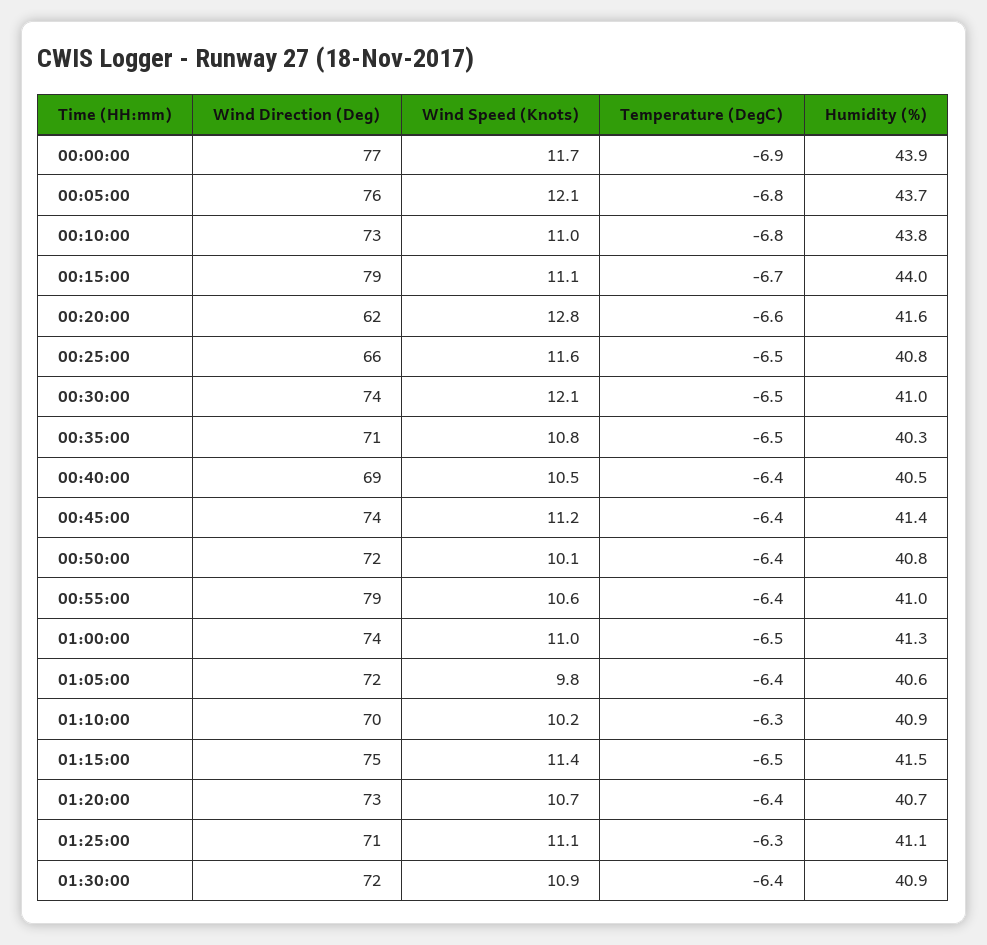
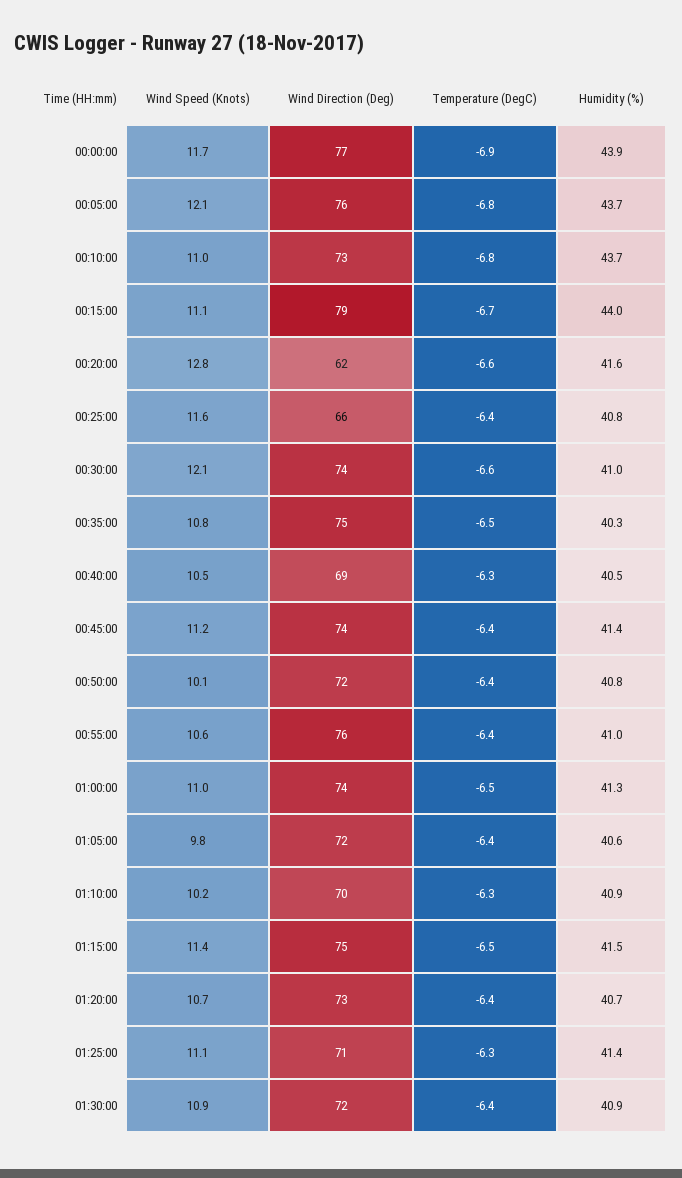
  {
    "Wind Direction (Deg)": {
      "00:00:00": 77,
      "00:05:00": 76,
      "00:10:00": 73,
      "00:15:00": 79,
      "00:20:00": 62,
      "00:25:00": 66,
      "00:30:00": 74,
-     "00:35:00": 71,
+     "00:35:00": 75,
      "00:40:00": 69,
      "00:45:00": 74,
      "00:50:00": 72,
-     "00:55:00": 79,
+     "00:55:00": 76,
      "01:00:00": 74,
      "01:05:00": 72,
      "01:10:00": 70,
      "01:15:00": 75,
      "01:20:00": 73,
      "01:25:00": 71,
      "01:30:00": 72
    },
    "Wind Speed (Knots)": {
      "00:00:00": 11.7,
      "00:05:00": 12.1,
      "00:10:00": 11,
      "00:15:00": 11.1,
      "00:20:00": 12.8,
      "00:25:00": 11.6,
      "00:30:00": 12.1,
      "00:35:00": 10.8,
      "00:40:00": 10.5,
      "00:45:00": 11.2,
      "00:50:00": 10.1,
      "00:55:00": 10.6,
      "01:00:00": 11,
      "01:05:00": 9.8,
      "01:10:00": 10.2,
      "01:15:00": 11.4,
      "01:20:00": 10.7,
      "01:25:00": 11.1,
      "01:30:00": 10.9
    },
    "Temperature (DegC)": {
      "00:00:00": -6.9,
      "00:05:00": -6.8,
      "00:10:00": -6.8,
      "00:15:00": -6.7,
      "00:20:00": -6.6,
-     "00:25:00": -6.5,
+     "00:25:00": -6.4,
-     "00:30:00": -6.5,
+     "00:30:00": -6.6,
      "00:35:00": -6.5,
-     "00:40:00": -6.4,
+     "00:40:00": -6.3,
      "00:45:00": -6.4,
      "00:50:00": -6.4,
      "00:55:00": -6.4,
      "01:00:00": -6.5,
      "01:05:00": -6.4,
      "01:10:00": -6.3,
      "01:15:00": -6.5,
      "01:20:00": -6.4,
      "01:25:00": -6.3,
      "01:30:00": -6.4
    },
    "Humidity (%)": {
      "00:00:00": 43.9,
      "00:05:00": 43.7,
-     "00:10:00": 43.8,
+     "00:10:00": 43.7,
      "00:15:00": 44,
      "00:20:00": 41.6,
      "00:25:00": 40.8,
      "00:30:00": 41,
      "00:35:00": 40.3,
      "00:40:00": 40.5,
      "00:45:00": 41.4,
      "00:50:00": 40.8,
      "00:55:00": 41,
      "01:00:00": 41.3,
      "01:05:00": 40.6,
      "01:10:00": 40.9,
      "01:15:00": 41.5,
      "01:20:00": 40.7,
-     "01:25:00": 41.1,
+     "01:25:00": 41.4,
      "01:30:00": 40.9
    }
  }

